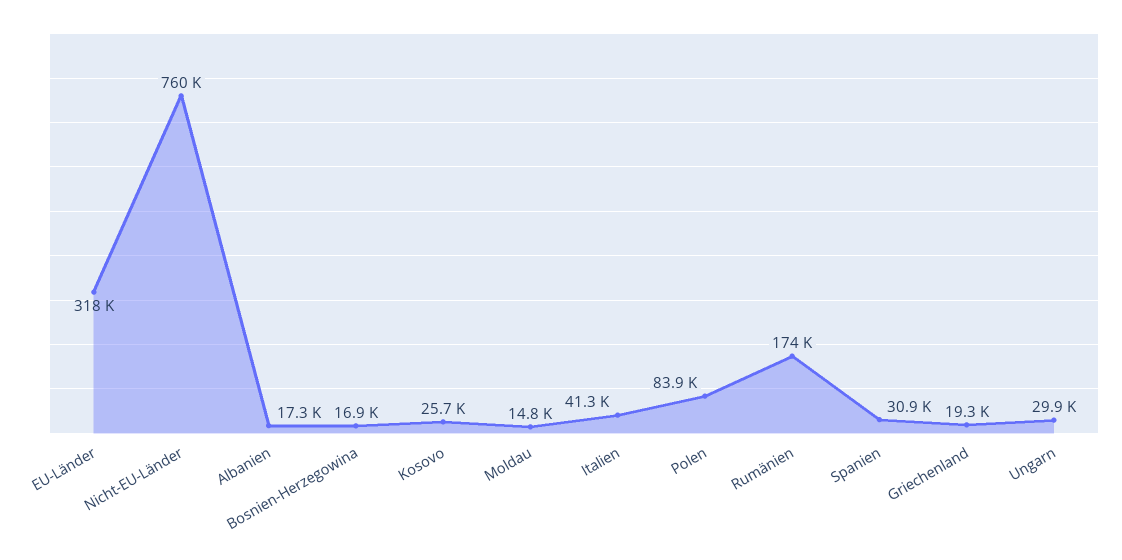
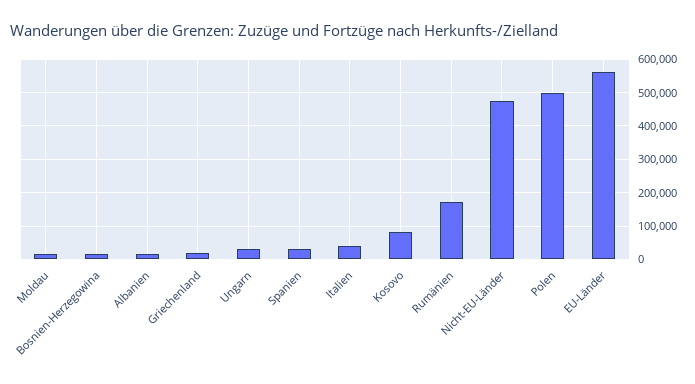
  {
-   "EU-Länder": 318000,
+   "EU-Länder": 560000,
-   "Nicht-EU-Länder": 760000,
+   "Nicht-EU-Länder": 480000,
    "Albanien": 17300,
    "Bosnien-Herzegowina": 16900,
-   "Kosovo": 25700,
+   "Kosovo": 80000,
    "Moldau": 14800,
    "Italien": 41300,
-   "Polen": 83900,
+   "Polen": 500000,
    "Rumänien": 174000,
    "Spanien": 30900,
    "Griechenland": 19300,
    "Ungarn": 29900
  }

